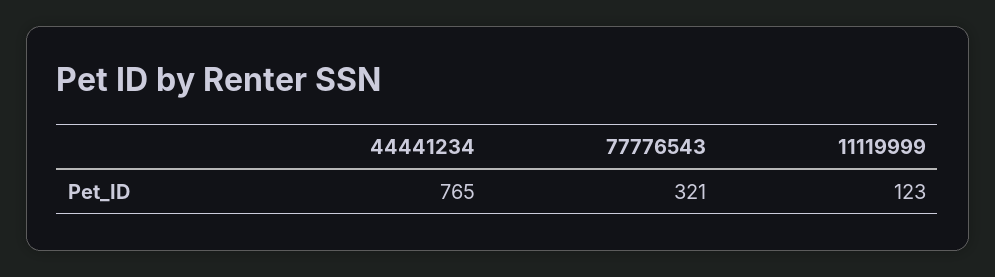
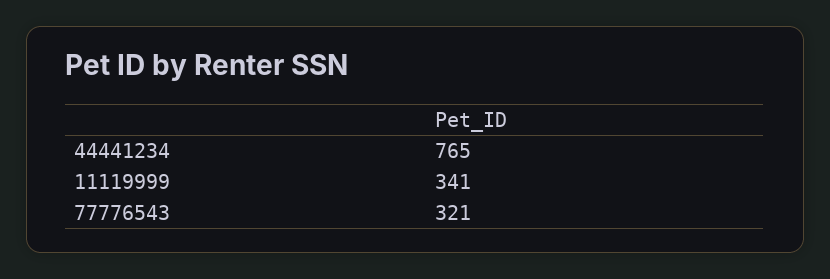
  {
    "44441234": 765,
    "77776543": 321,
-   "11119999": 123
+   "11119999": 341
  }

